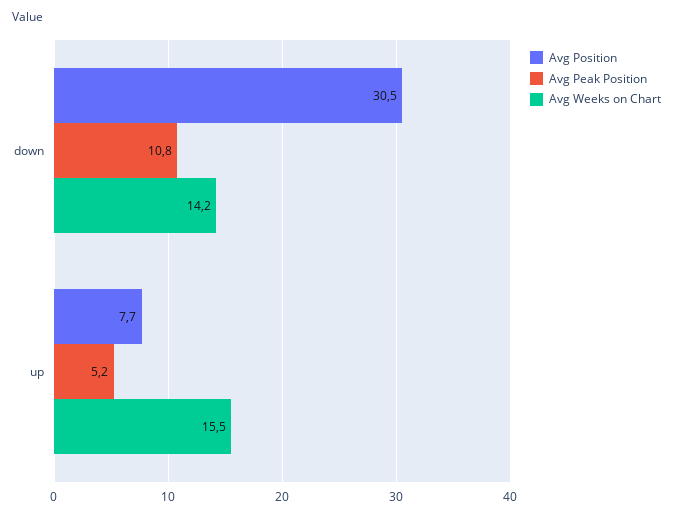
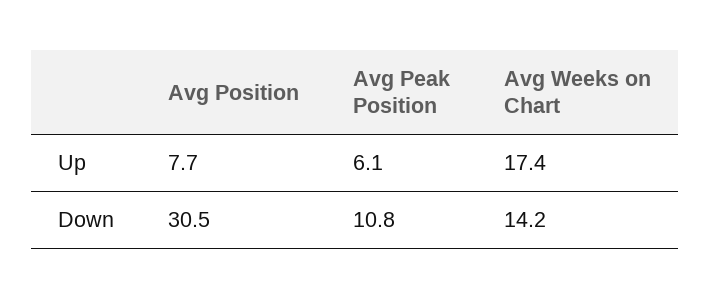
  {
    "Avg Position": {
      "down": 30.5,
      "up": 7.7
    },
    "Avg Peak Position": {
      "down": 10.8,
-     "up": 5.2
+     "up": 6.1
    },
    "Avg Weeks on Chart": {
      "down": 14.2,
-     "up": 15.5
+     "up": 17.4
    }
  }

